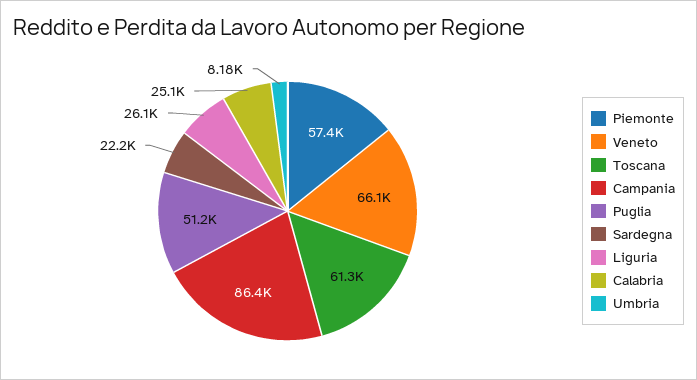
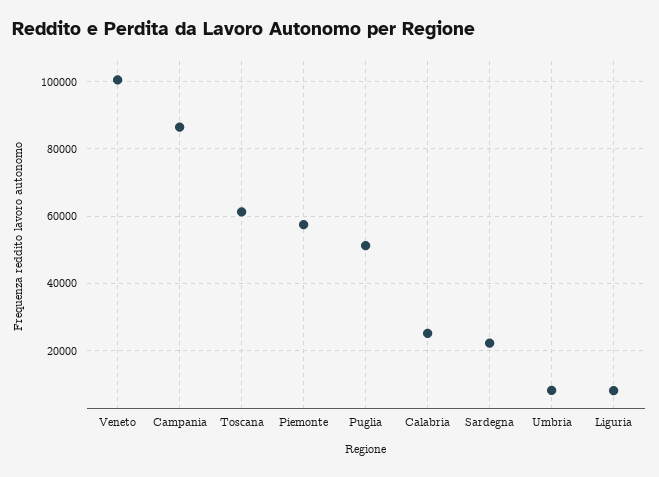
  {
    "Piemonte": 57400,
-   "Veneto": 66100,
+   "Veneto": 100000,
    "Toscana": 61300,
    "Campania": 86400,
    "Puglia": 51200,
    "Sardegna": 22200,
-   "Liguria": 26100,
+   "Liguria": 8000,
    "Calabria": 25100,
    "Umbria": 8180
  }

